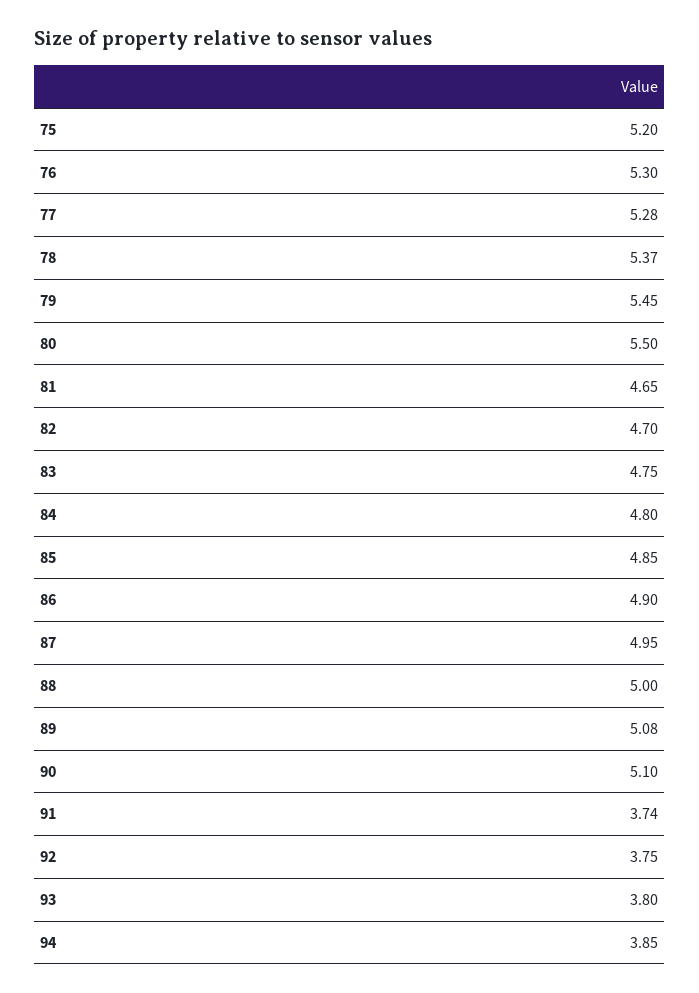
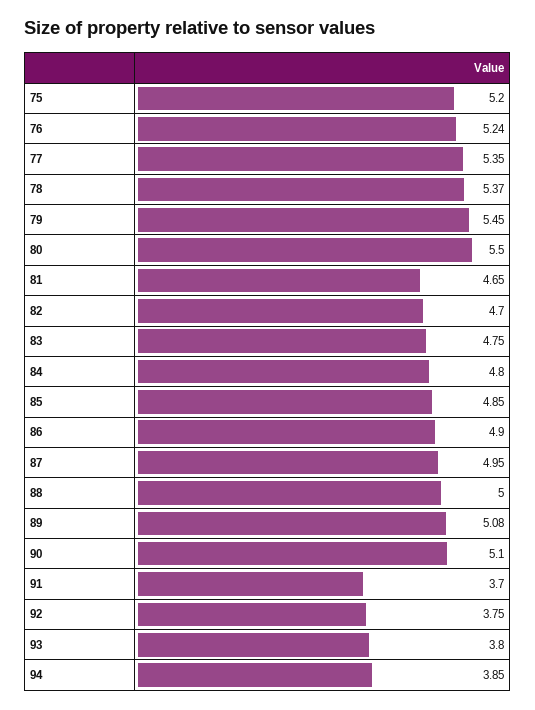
  {
    "75": 5.2,
-   "76": 5.3,
+   "76": 5.24,
-   "77": 5.28,
+   "77": 5.35,
    "78": 5.37,
    "79": 5.45,
    "80": 5.5,
    "81": 4.65,
    "82": 4.7,
    "83": 4.75,
    "84": 4.8,
    "85": 4.85,
    "86": 4.9,
    "87": 4.95,
    "88": 5,
    "89": 5.08,
    "90": 5.1,
-   "91": 3.74,
+   "91": 3.7,
    "92": 3.75,
    "93": 3.8,
    "94": 3.85
  }

